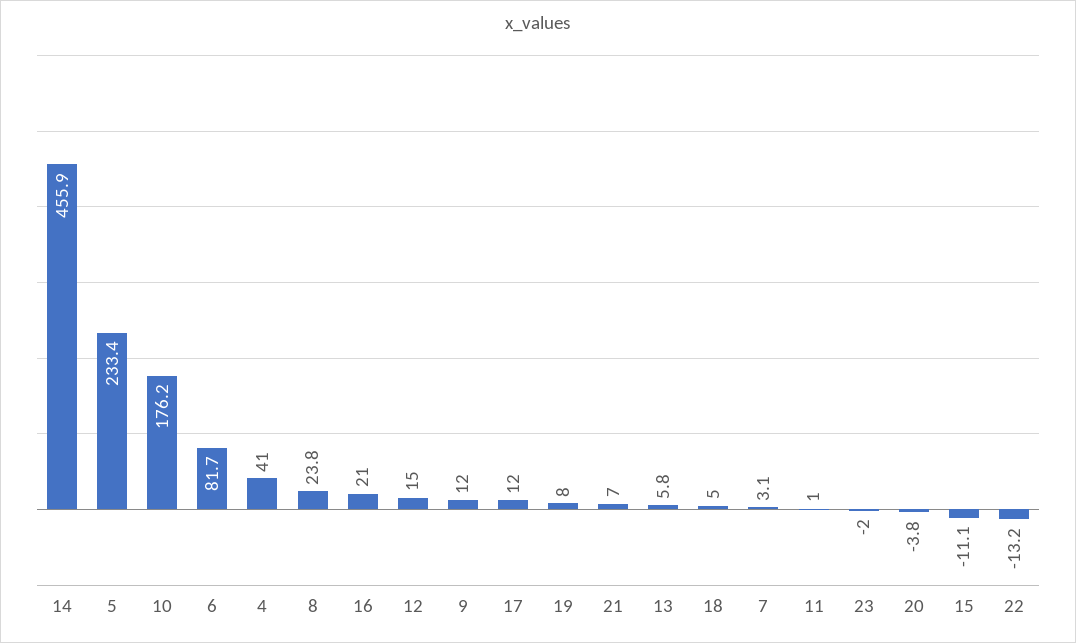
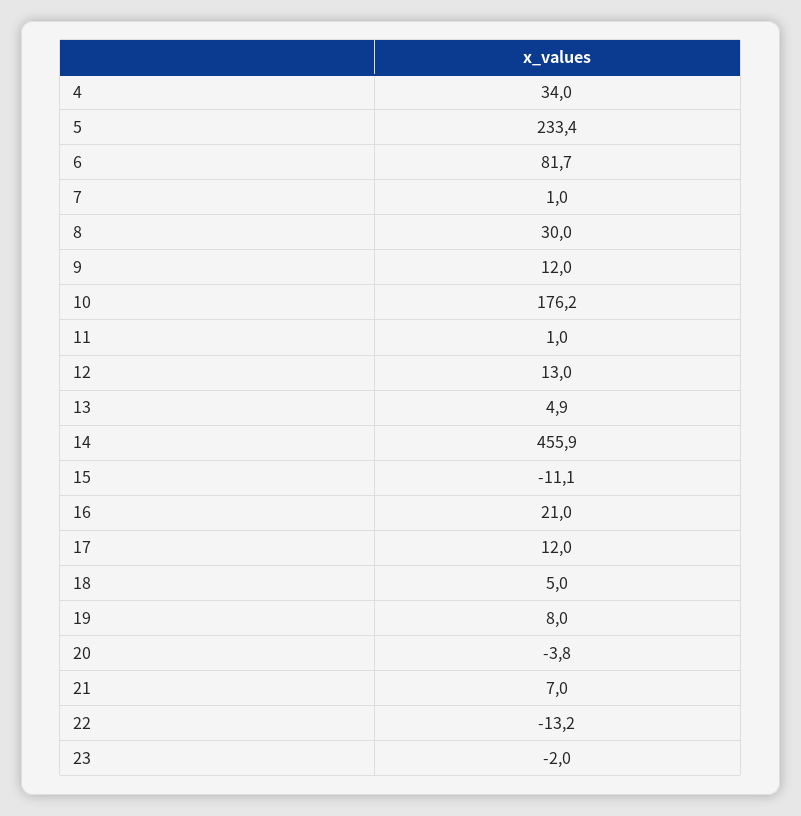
  {
    "14": 455.9,
    "5": 233.4,
    "10": 176.2,
    "6": 81.7,
-   "4": 41,
+   "4": 34,
-   "8": 23.8,
+   "8": 30,
    "16": 21,
-   "12": 15,
+   "12": 13,
    "9": 12,
    "17": 12,
    "19": 8,
    "21": 7,
-   "13": 5.8,
+   "13": 4.9,
    "18": 5,
-   "7": 3.1,
+   "7": 1,
    "11": 1,
    "23": -2,
    "20": -3.8,
    "15": -11.1,
    "22": -13.2
  }

